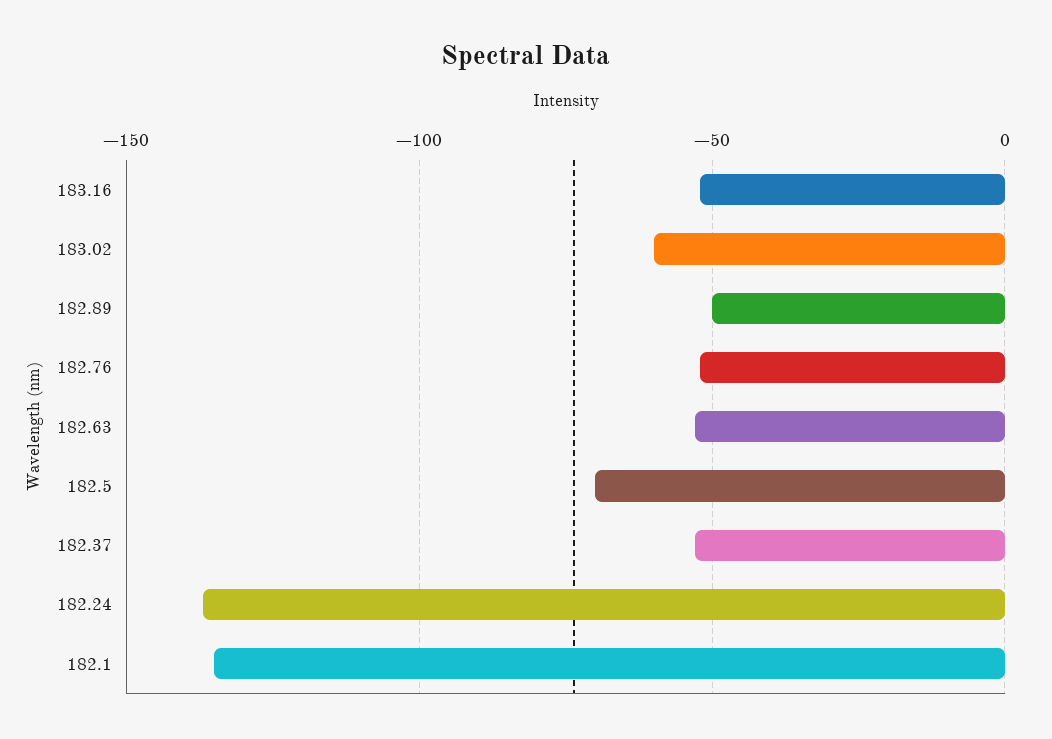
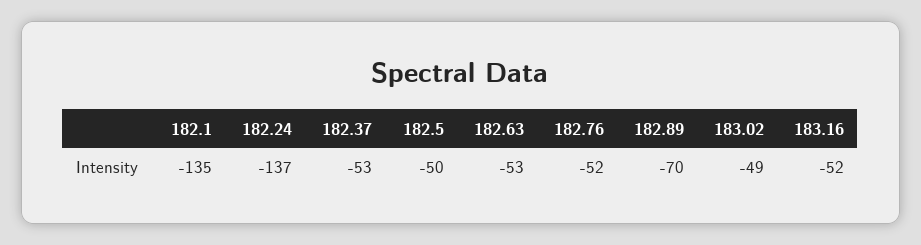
  {
    "183.16": -52,
-   "183.02": -60,
+   "183.02": -49,
-   "182.89": -50,
+   "182.89": -70,
    "182.76": -52,
    "182.63": -53,
-   "182.5": -70,
+   "182.5": -50,
    "182.37": -53,
    "182.24": -137,
    "182.1": -135
  }

